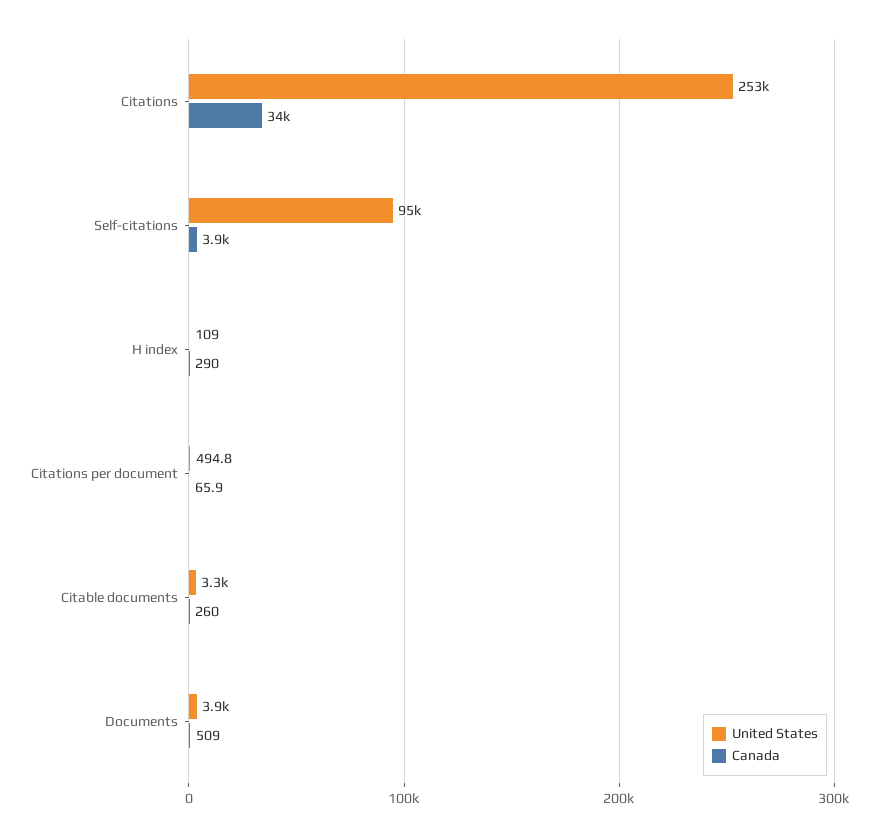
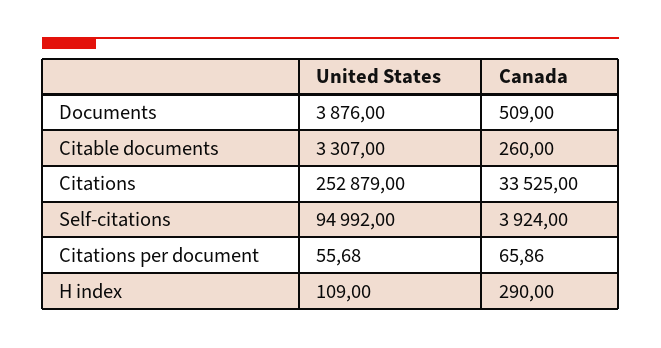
  {
    "United States": {
      "Citations": 252879,
      "Self-citations": 94992,
      "H index": 109,
-     "Citations per document": 494.8,
+     "Citations per document": 55.68,
      "Citable documents": 3307,
      "Documents": 3876
    },
    "Canada": {
      "Citations": 33525,
      "Self-citations": 3924,
      "H index": 290,
      "Citations per document": 65.86,
      "Citable documents": 260,
      "Documents": 509
    }
  }

